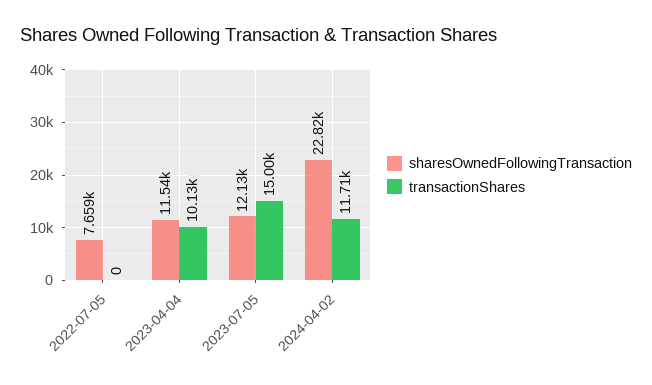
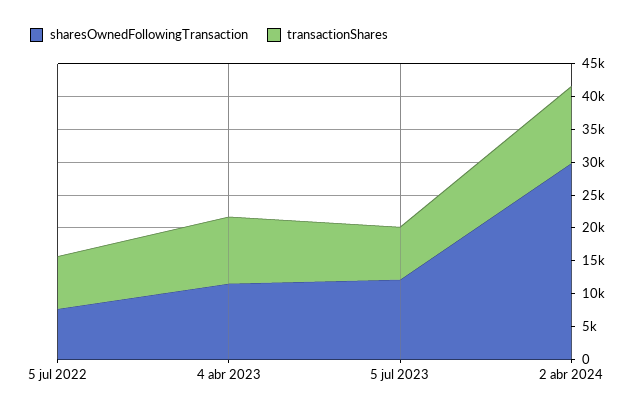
  {
    "sharesOwnedFollowingTransaction": {
      "2022-07-05": 7659,
      "2023-04-04": 11540,
      "2023-07-05": 12130,
-     "2024-04-02": 22820
+     "2024-04-02": 30000
    },
    "transactionShares": {
-     "2022-07-05": 0,
+     "2022-07-05": 7500,
      "2023-04-04": 10130,
-     "2023-07-05": 15000,
+     "2023-07-05": 7500,
      "2024-04-02": 11710
    }
  }

